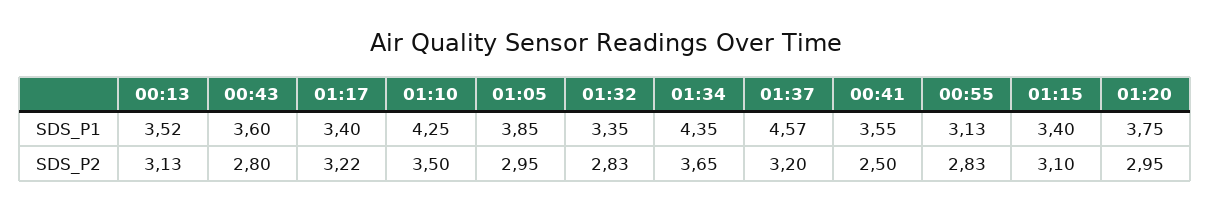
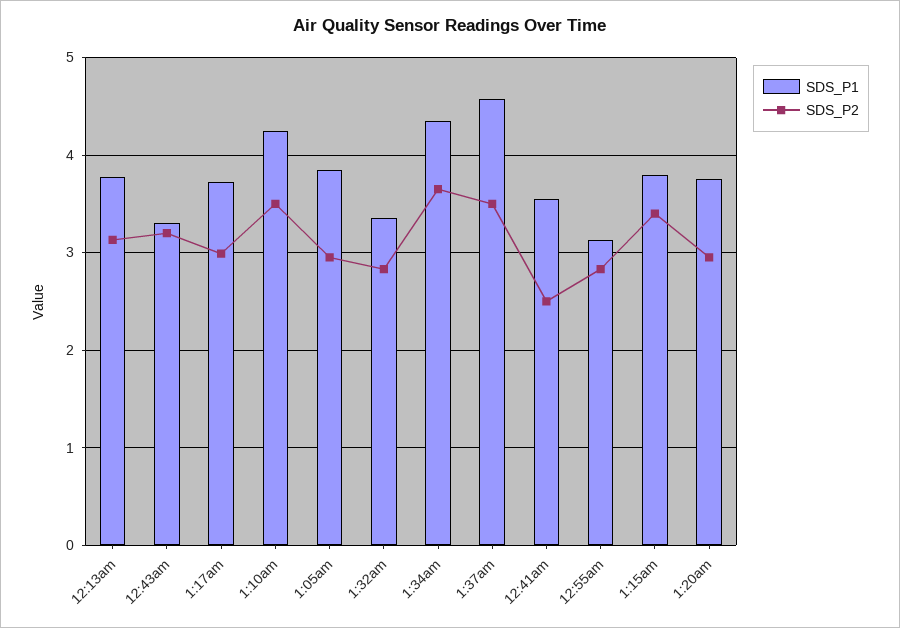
  {
    "SDS_P1": {
-     "00:13": 3.52,
+     "00:13": 3.8,
-     "00:43": 3.6,
+     "00:43": 3.3,
-     "01:17": 3.4,
+     "01:17": 3.7,
      "01:10": 4.25,
      "01:05": 3.85,
      "01:32": 3.35,
      "01:34": 4.35,
      "01:37": 4.57,
      "00:41": 3.55,
      "00:55": 3.13,
-     "01:15": 3.4,
+     "01:15": 3.8,
      "01:20": 3.75
    },
    "SDS_P2": {
      "00:13": 3.13,
-     "00:43": 2.8,
+     "00:43": 3.2,
-     "01:17": 3.22,
+     "01:17": 3,
      "01:10": 3.5,
      "01:05": 2.95,
      "01:32": 2.83,
      "01:34": 3.65,
-     "01:37": 3.2,
+     "01:37": 3.5,
      "00:41": 2.5,
      "00:55": 2.83,
-     "01:15": 3.1,
+     "01:15": 3.4,
      "01:20": 2.95
    }
  }

